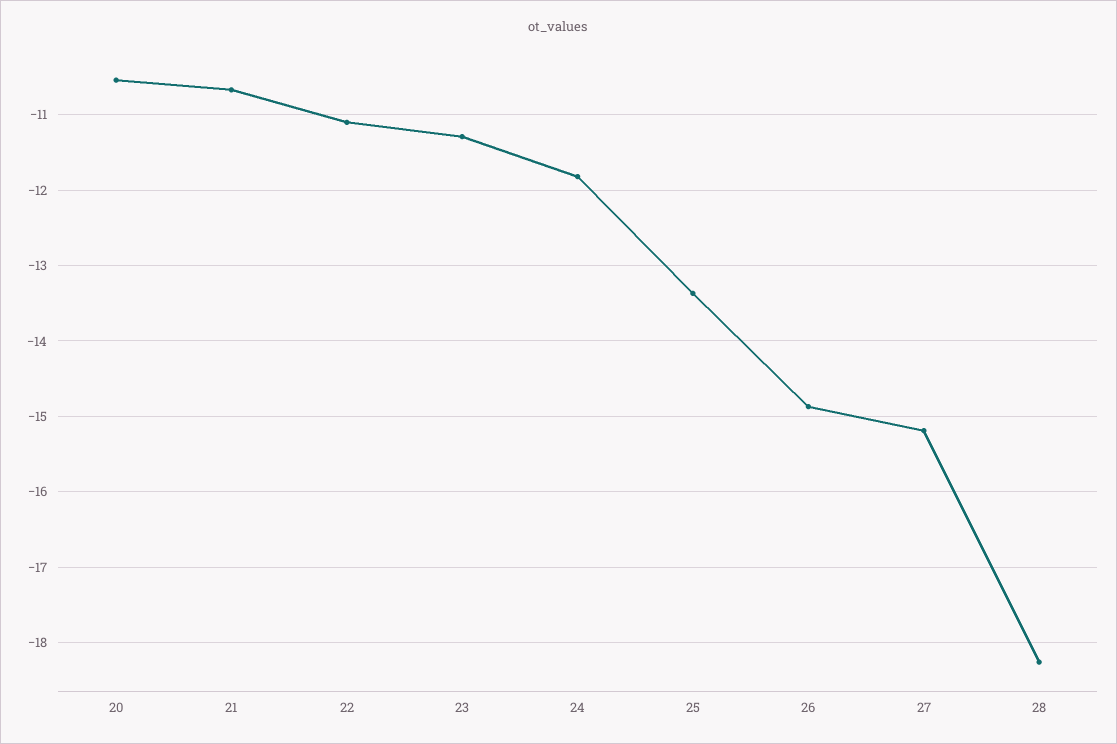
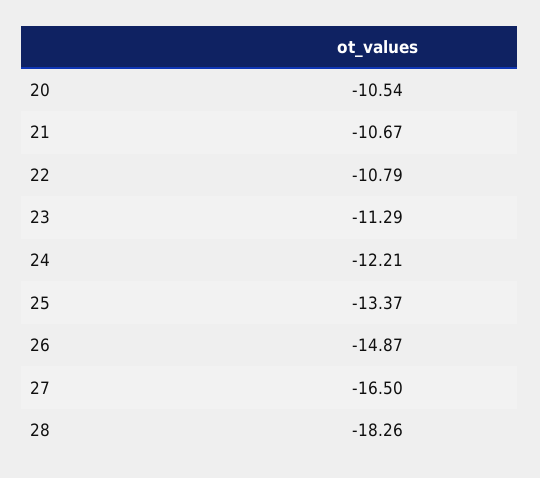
  {
    "20": -10.54,
    "21": -10.67,
-   "22": -11.1,
+   "22": -10.79,
    "23": -11.29,
-   "24": -11.8,
+   "24": -12.21,
    "25": -13.37,
    "26": -14.87,
-   "27": -15.2,
+   "27": -16.5,
    "28": -18.26
  }

